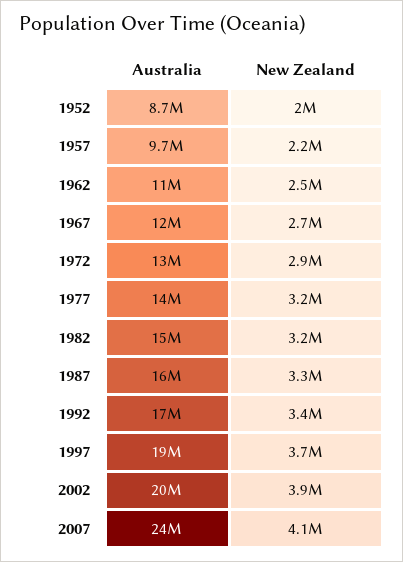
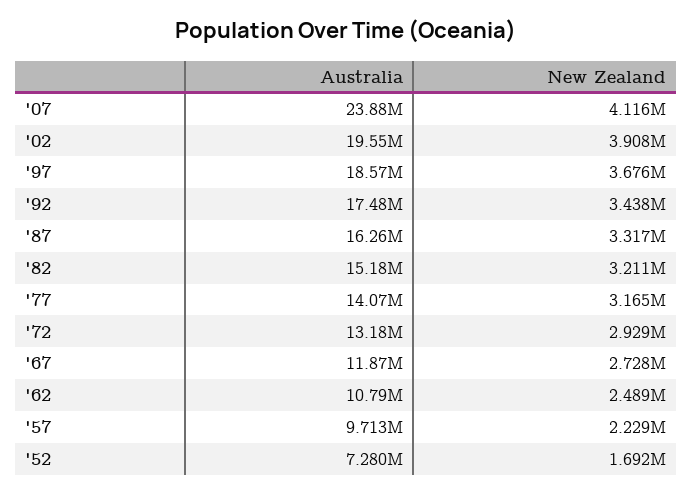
  {
    "Australia": {
-     "1952": 8700000,
+     "1952": 7280000,
      "1957": 9713000,
      "1962": 10790000,
      "1967": 11870000,
      "1972": 13180000,
      "1977": 14070000,
      "1982": 15180000,
      "1987": 16260000,
      "1992": 17480000,
      "1997": 18570000,
      "2002": 19550000,
      "2007": 23880000
    },
    "New Zealand": {
-     "1952": 2000000,
+     "1952": 1692000,
      "1957": 2229000,
      "1962": 2489000,
      "1967": 2728000,
      "1972": 2929000,
      "1977": 3165000,
      "1982": 3211000,
      "1987": 3317000,
      "1992": 3438000,
      "1997": 3676000,
      "2002": 3908000,
      "2007": 4116000
    }
  }

